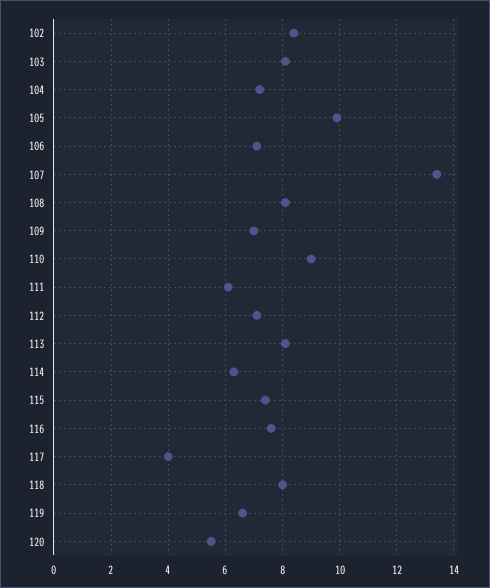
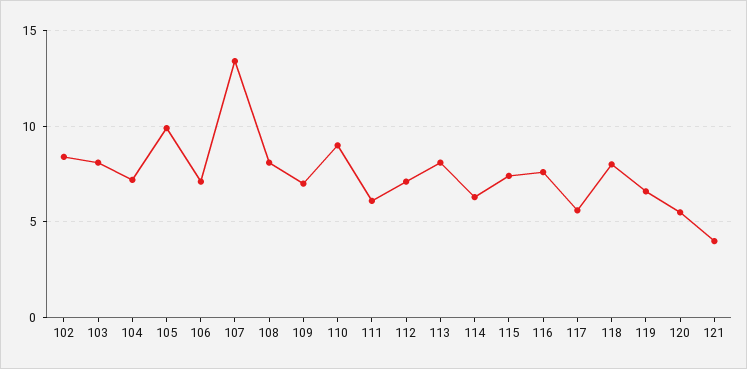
  {
    "102": 8.5,
    "103": 8,
    "104": 7,
    "105": 10,
    "106": 7,
    "107": 13.5,
    "108": 8,
    "109": 7,
    "110": 9,
    "111": 6,
    "112": 7,
    "113": 8,
    "114": 6.5,
    "115": 7.5,
    "116": 7.5,
-   "117": 4,
+   "117": 5.5,
    "118": 8,
    "119": 6.5,
-   "120": 5.5
+   "120": 5.5,
+   "121": 4
  }

